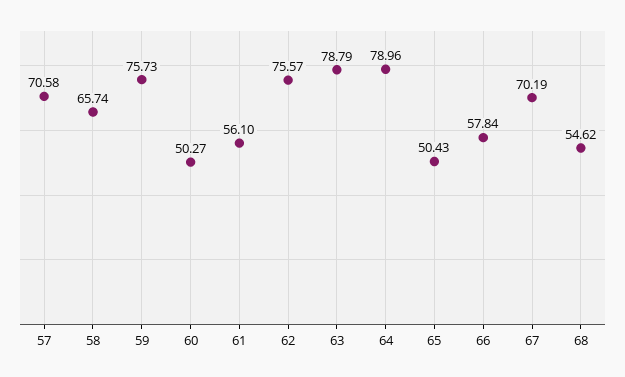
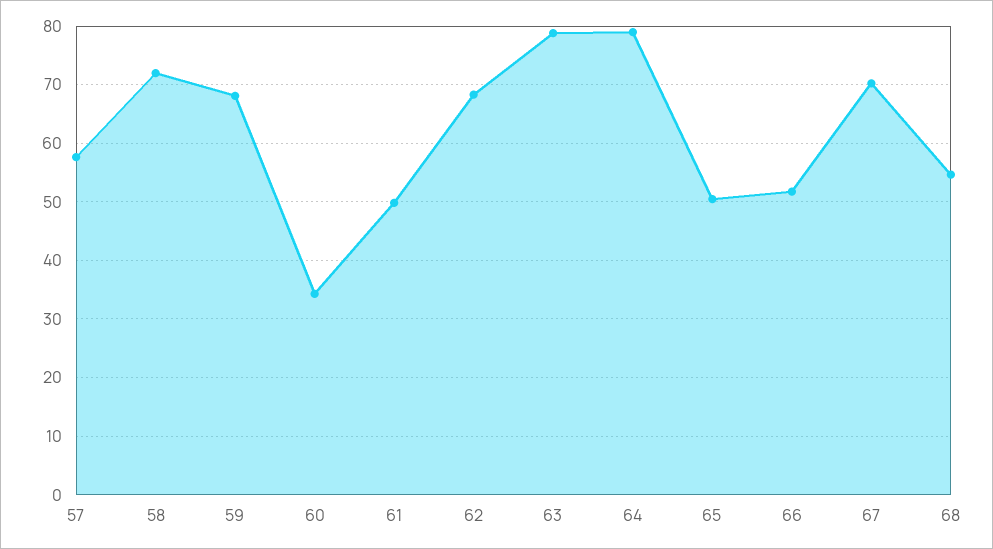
  {
-   "57": 70.58,
+   "57": 58,
-   "58": 65.74,
+   "58": 72,
-   "59": 75.73,
+   "59": 68,
-   "60": 50.27,
+   "60": 34,
-   "61": 56.1,
+   "61": 50,
-   "62": 75.57,
+   "62": 68,
    "63": 78.79,
    "64": 78.96,
    "65": 50.43,
-   "66": 57.84,
+   "66": 52,
    "67": 70.19,
    "68": 54.62
  }

